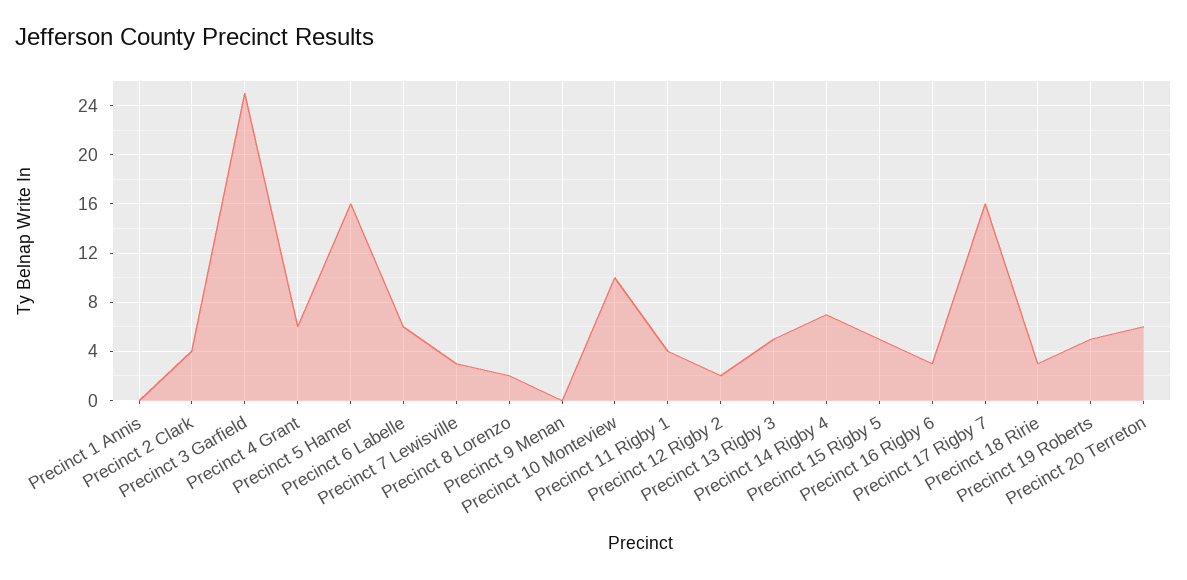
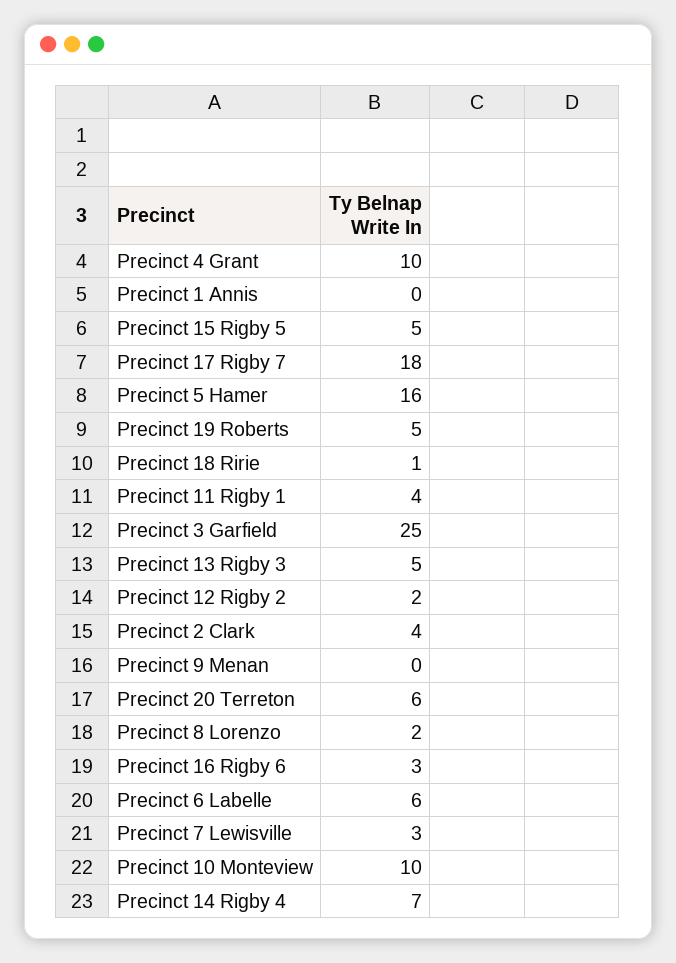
  {
    "Precinct 1 Annis": 0,
    "Precinct 2 Clark": 4,
    "Precinct 3 Garfield": 25,
-   "Precinct 4 Grant": 6,
+   "Precinct 4 Grant": 10,
    "Precinct 5 Hamer": 16,
    "Precinct 6 Labelle": 6,
    "Precinct 7 Lewisville": 3,
    "Precinct 8 Lorenzo": 2,
    "Precinct 9 Menan": 0,
    "Precinct 10 Monteview": 10,
    "Precinct 11 Rigby 1": 4,
    "Precinct 12 Rigby 2": 2,
    "Precinct 13 Rigby 3": 5,
    "Precinct 14 Rigby 4": 7,
    "Precinct 15 Rigby 5": 5,
    "Precinct 16 Rigby 6": 3,
-   "Precinct 17 Rigby 7": 16,
+   "Precinct 17 Rigby 7": 18,
-   "Precinct 18 Ririe": 3,
+   "Precinct 18 Ririe": 1,
    "Precinct 19 Roberts": 5,
    "Precinct 20 Terreton": 6
  }

